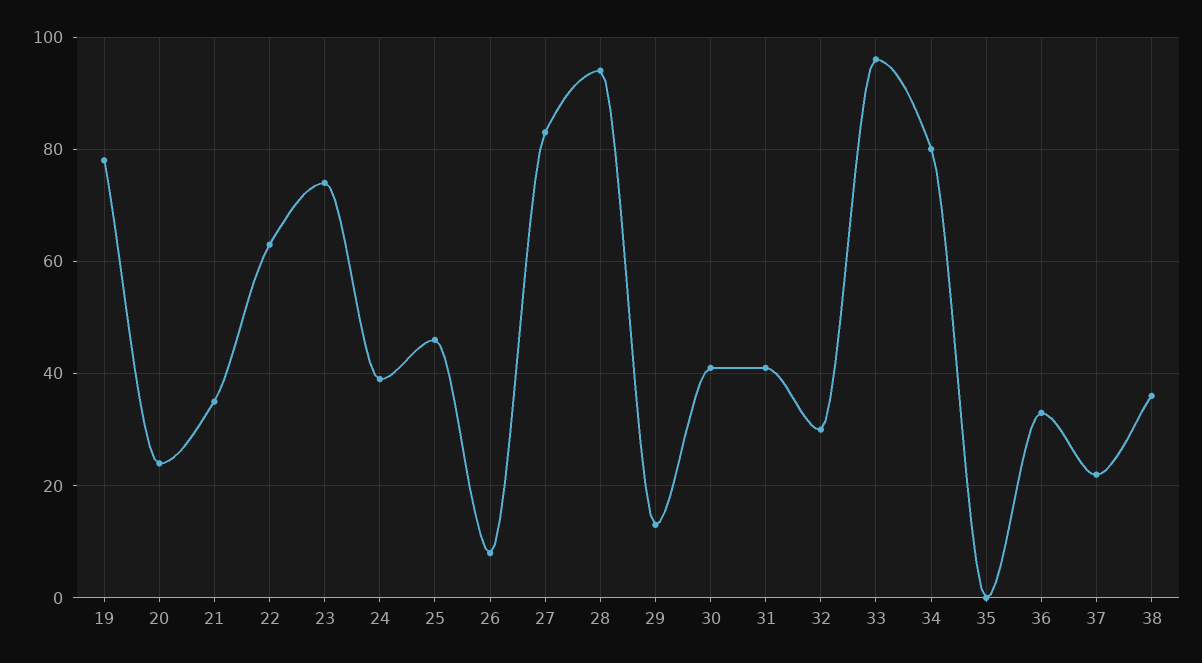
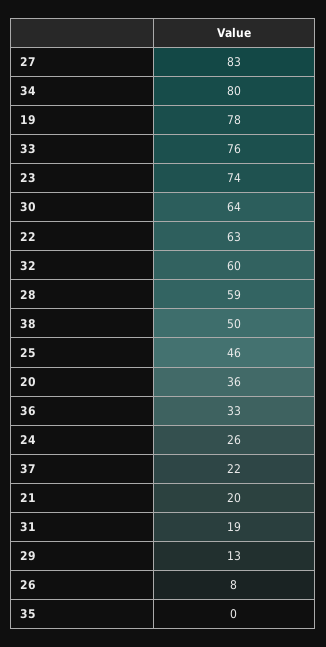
  {
    "19": 78,
-   "20": 25,
+   "20": 36,
-   "21": 35,
+   "21": 20,
    "22": 63,
    "23": 74,
-   "24": 40,
+   "24": 26,
    "25": 46,
    "26": 8,
    "27": 83,
-   "28": 95,
+   "28": 59,
    "29": 13,
-   "30": 40,
+   "30": 64,
-   "31": 40,
+   "31": 19,
-   "32": 30,
+   "32": 60,
-   "33": 95,
+   "33": 76,
    "34": 80,
    "35": 0,
    "36": 33,
    "37": 22,
-   "38": 35
+   "38": 50
  }

